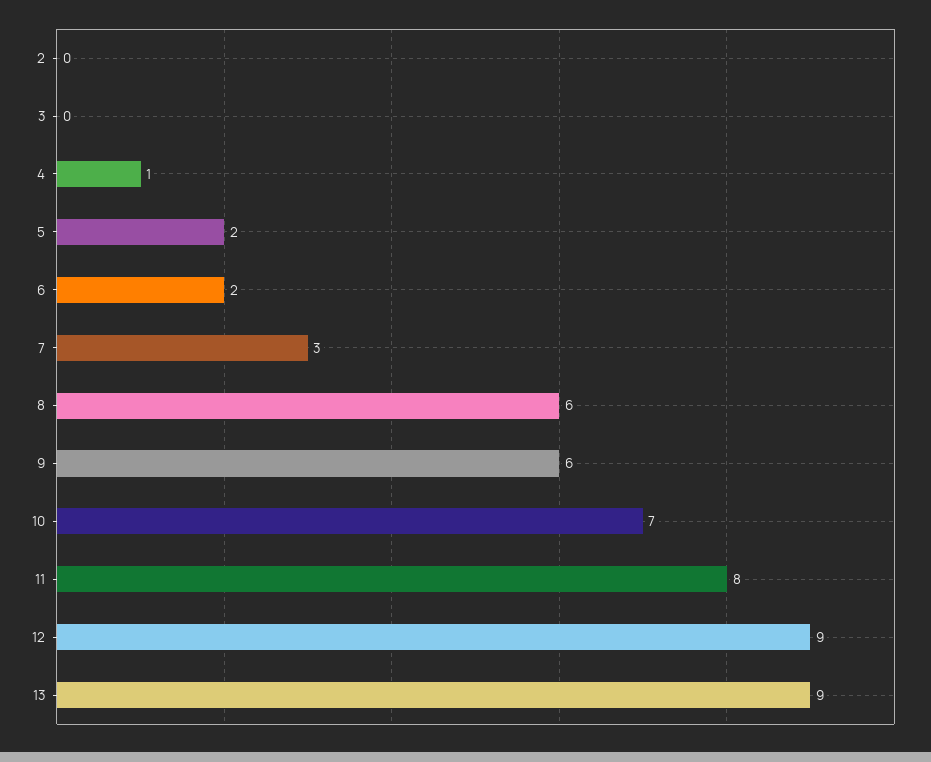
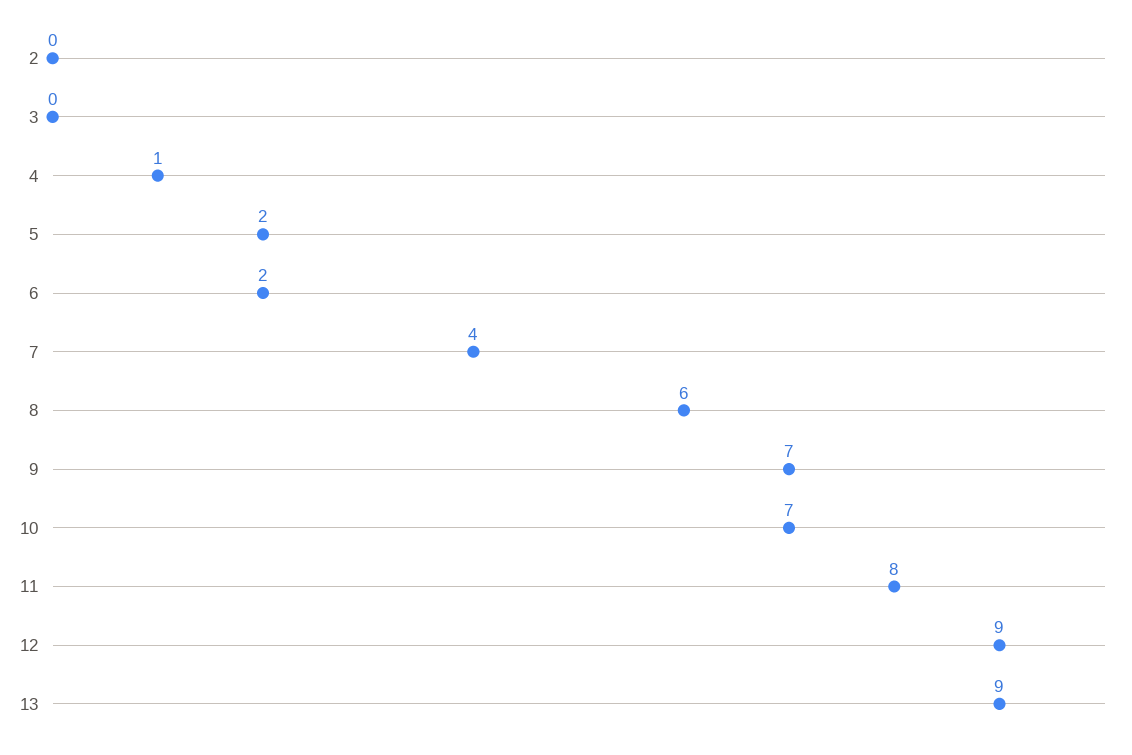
  {
    "2": 0,
    "3": 0,
    "4": 1,
    "5": 2,
    "6": 2,
-   "7": 3,
+   "7": 4,
    "8": 6,
-   "9": 6,
+   "9": 7,
    "10": 7,
    "11": 8,
    "12": 9,
    "13": 9
  }

